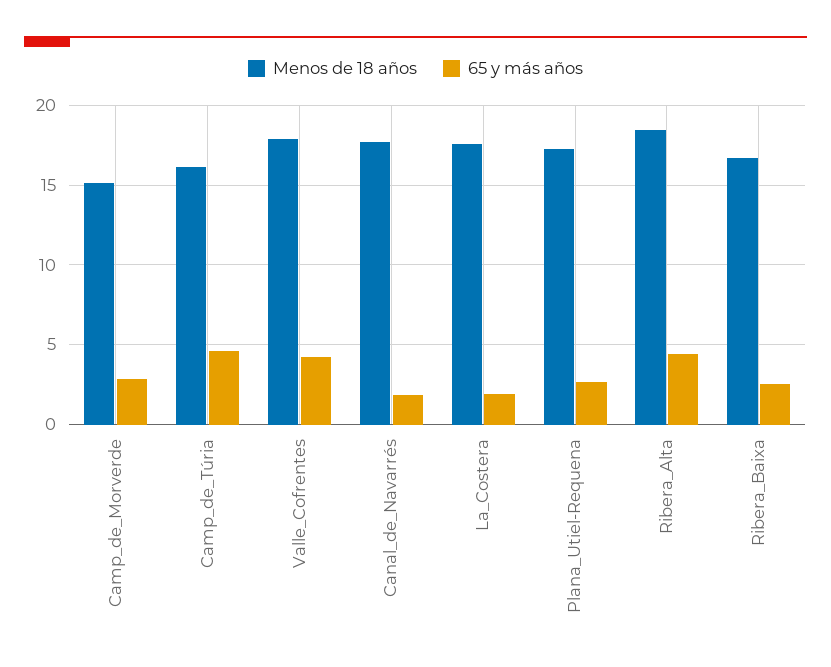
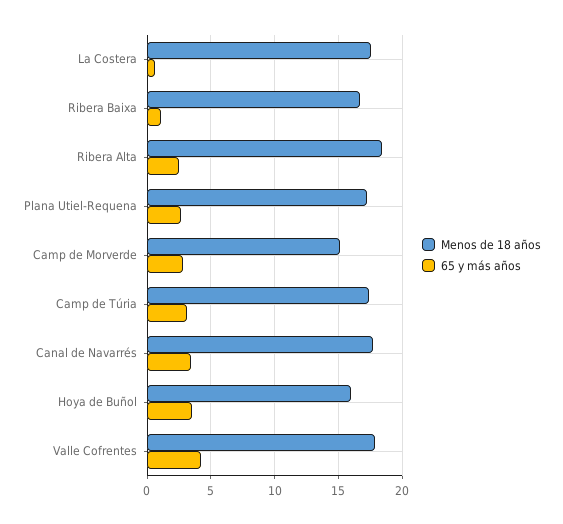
  {
    "Menos de 18 años": {
      "Camp_de_Morverde": 15,
-     "Camp_de_Túria": 16,
+     "Camp_de_Túria": 17.5,
      "Valle_Cofrentes": 18,
      "Canal_de_Navarrés": 17.5,
      "La_Costera": 17.5,
      "Plana_Utiel-Requena": 17.5,
      "Ribera_Alta": 18.5,
-     "Ribera_Baixa": 16.5
+     "Ribera_Baixa": 16.5,
+     "Hoya de Buñol": 16
    },
    "65 y más años": {
      "Camp_de_Morverde": 3,
-     "Camp_de_Túria": 4.5,
+     "Camp_de_Túria": 3,
      "Valle_Cofrentes": 4,
-     "Canal_de_Navarrés": 2,
+     "Canal_de_Navarrés": 3.5,
-     "La_Costera": 2,
+     "La_Costera": 0.5,
      "Plana_Utiel-Requena": 2.5,
-     "Ribera_Alta": 4.5,
+     "Ribera_Alta": 2.5,
-     "Ribera_Baixa": 2.5
+     "Ribera_Baixa": 1,
+     "Hoya de Buñol": 3.5
    }
  }

